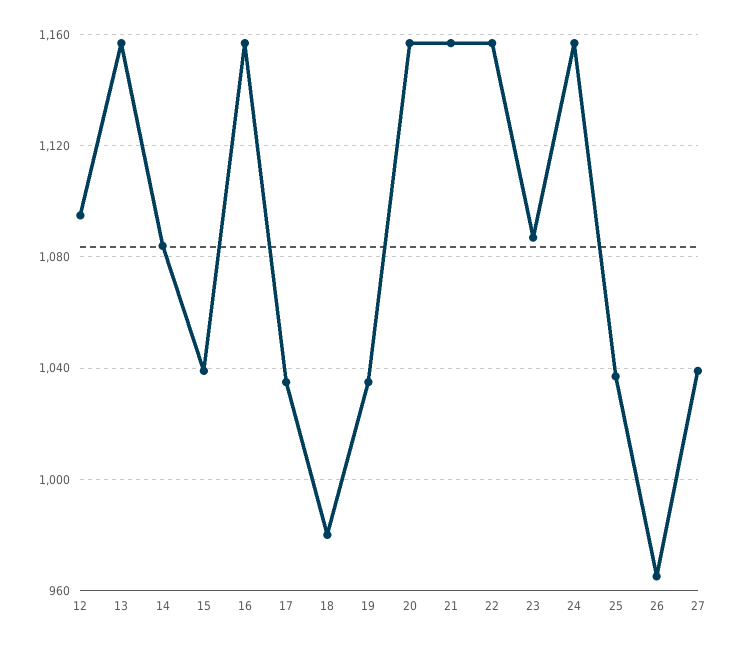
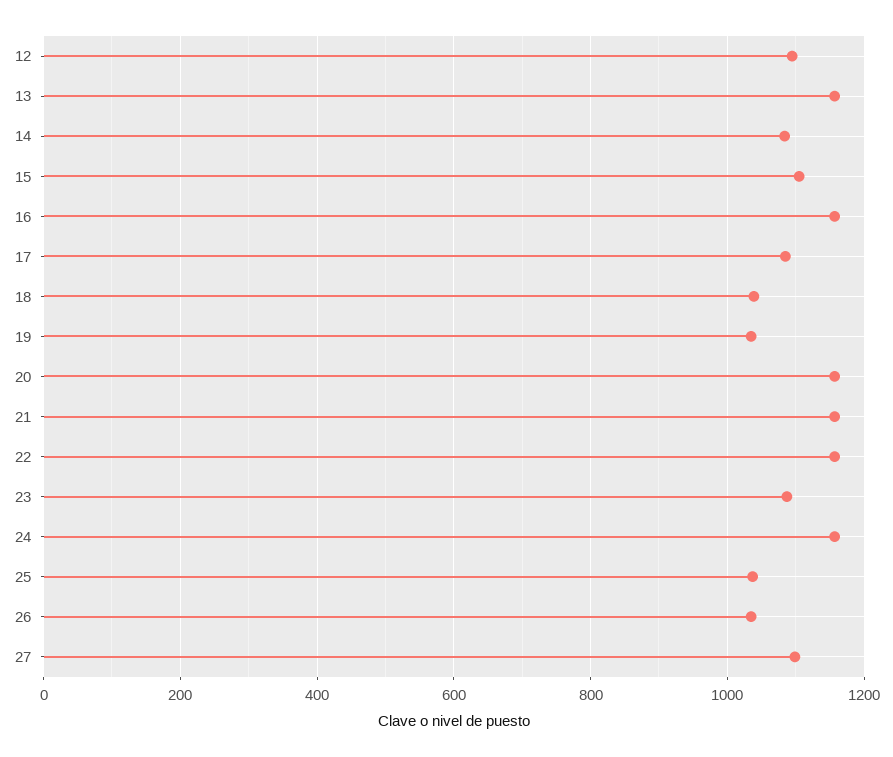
  {
    "12": 1095,
    "13": 1155,
    "14": 1085,
-   "15": 1040,
+   "15": 1100,
    "16": 1155,
-   "17": 1035,
+   "17": 1080,
-   "18": 980,
+   "18": 1040,
    "19": 1035,
    "20": 1155,
    "21": 1155,
    "22": 1155,
    "23": 1085,
    "24": 1155,
    "25": 1035,
-   "26": 965,
+   "26": 1040,
-   "27": 1040
+   "27": 1100
  }

